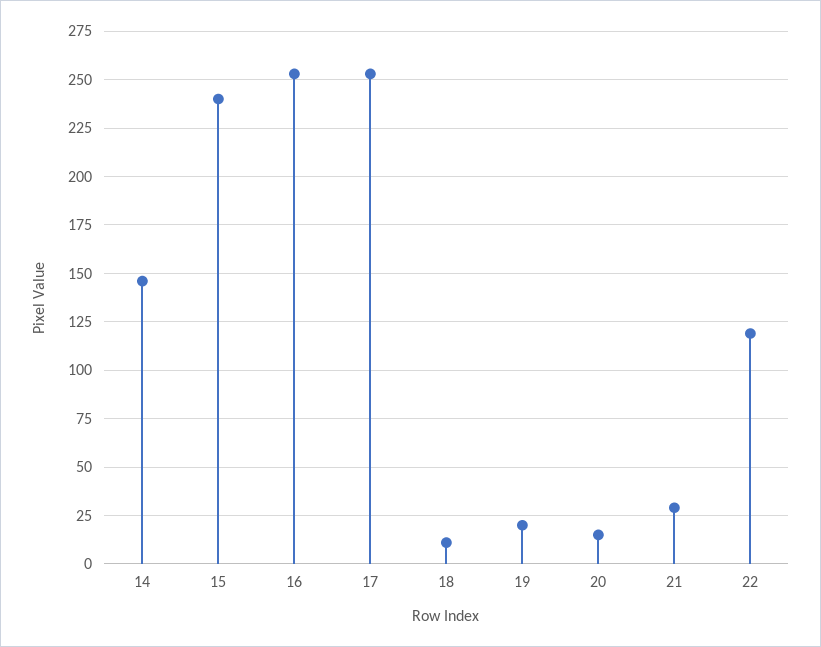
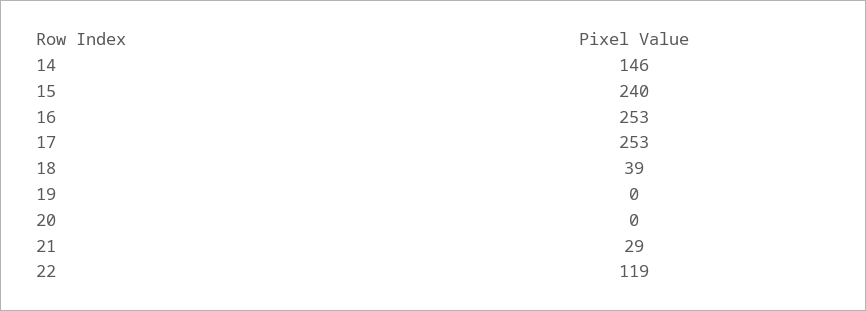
  {
    "14": 146,
    "15": 240,
    "16": 253,
    "17": 253,
-   "18": 10,
+   "18": 39,
-   "19": 20,
+   "19": 0,
-   "20": 15,
+   "20": 0,
    "21": 29,
    "22": 119
  }

